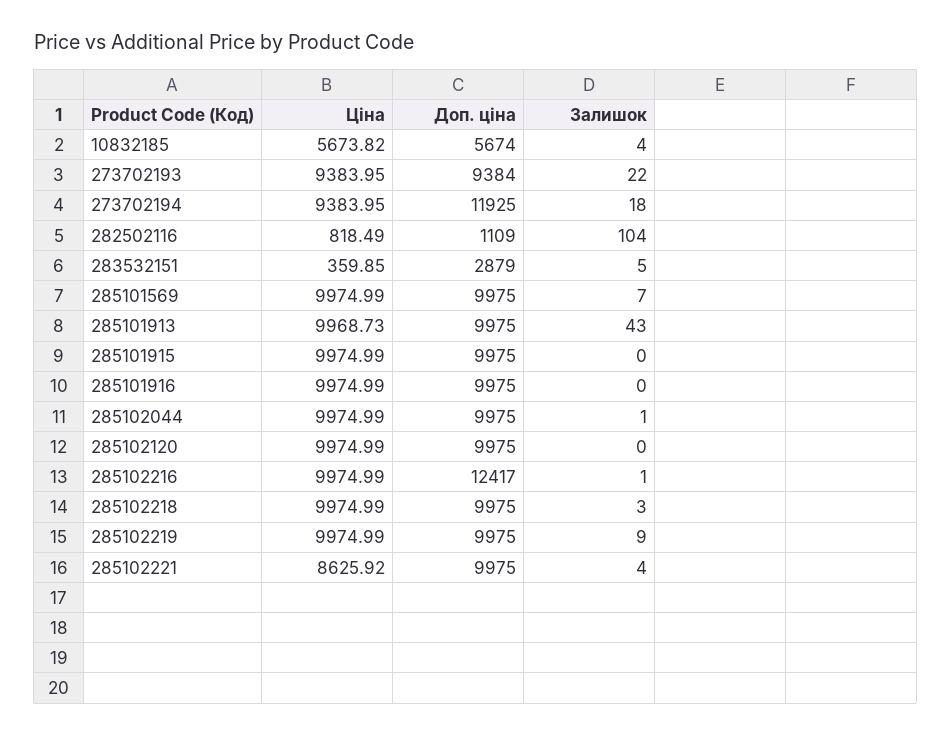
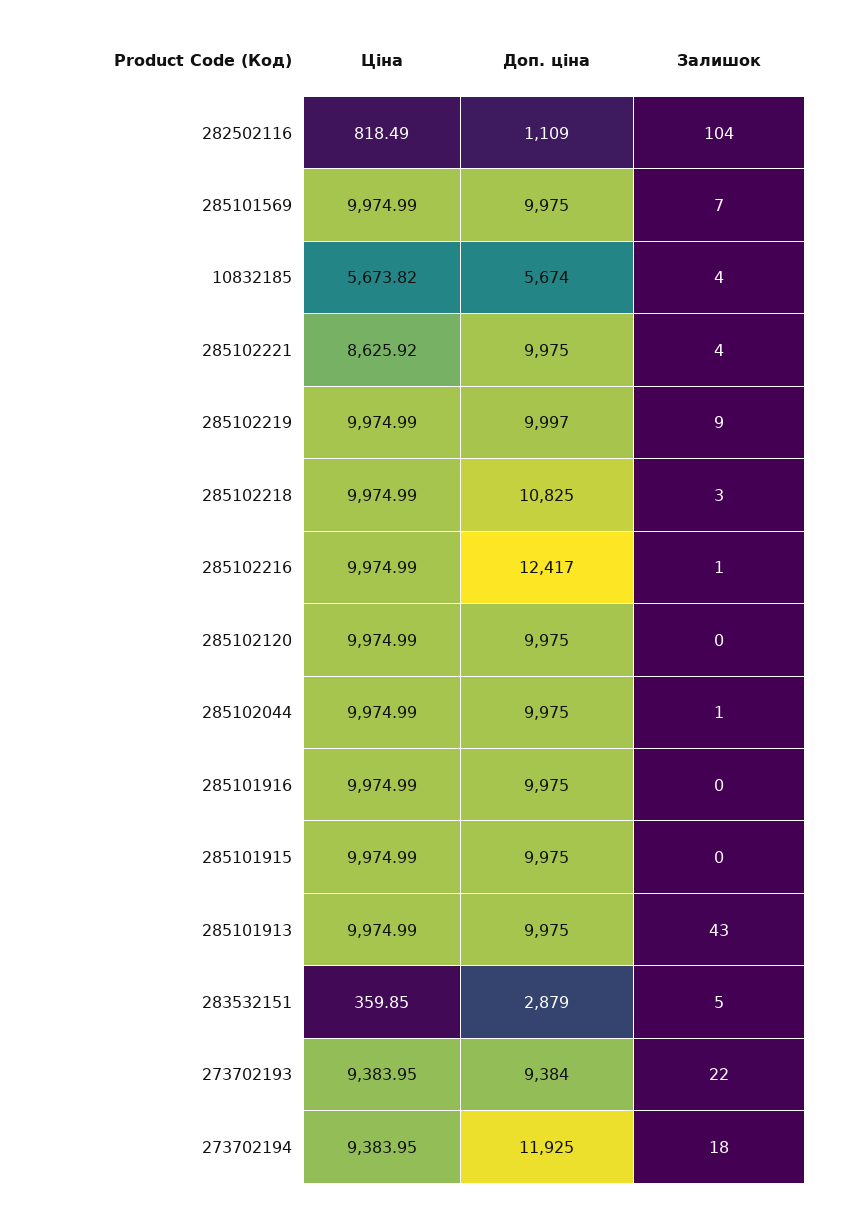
  {
    "Ціна": {
      "10832185": 5673.82,
      "273702193": 9383.95,
      "273702194": 9383.95,
      "282502116": 818.49,
      "283532151": 359.85,
      "285101569": 9974.99,
-     "285101913": 9968.73,
+     "285101913": 9974.99,
      "285101915": 9974.99,
      "285101916": 9974.99,
      "285102044": 9974.99,
      "285102120": 9974.99,
      "285102216": 9974.99,
      "285102218": 9974.99,
      "285102219": 9974.99,
      "285102221": 8625.92
    },
    "Доп. ціна": {
      "10832185": 5674,
      "273702193": 9384,
      "273702194": 11925,
      "282502116": 1109,
      "283532151": 2879,
      "285101569": 9975,
      "285101913": 9975,
      "285101915": 9975,
      "285101916": 9975,
      "285102044": 9975,
      "285102120": 9975,
      "285102216": 12417,
-     "285102218": 9975,
+     "285102218": 10825,
-     "285102219": 9975,
+     "285102219": 9997,
      "285102221": 9975
    },
    "Залишок": {
      "10832185": 4,
      "273702193": 22,
      "273702194": 18,
      "282502116": 104,
      "283532151": 5,
      "285101569": 7,
      "285101913": 43,
      "285101915": 0,
      "285101916": 0,
      "285102044": 1,
      "285102120": 0,
      "285102216": 1,
      "285102218": 3,
      "285102219": 9,
      "285102221": 4
    }
  }

